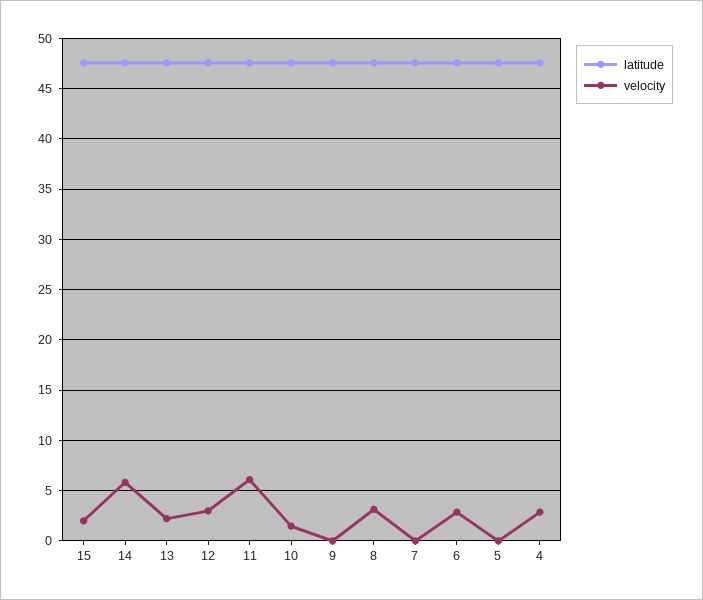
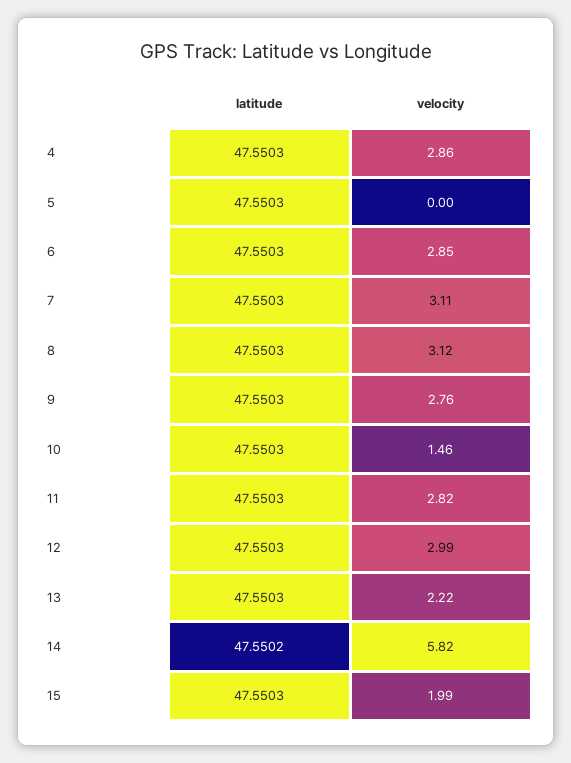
  {
    "latitude": {
      "15": 47.5503,
      "14": 47.5502,
      "13": 47.5503,
      "12": 47.5503,
      "11": 47.5503,
      "10": 47.5503,
      "9": 47.5503,
      "8": 47.5503,
      "7": 47.5503,
      "6": 47.5503,
      "5": 47.5503,
      "4": 47.5503
    },
    "velocity": {
      "15": 1.99,
      "14": 5.82,
      "13": 2.22,
      "12": 2.99,
-     "11": 6,
+     "11": 2.82,
      "10": 1.46,
-     "9": 0,
+     "9": 2.76,
      "8": 3.12,
-     "7": 0,
+     "7": 3.11,
      "6": 2.85,
      "5": 0,
      "4": 2.86
    }
  }

